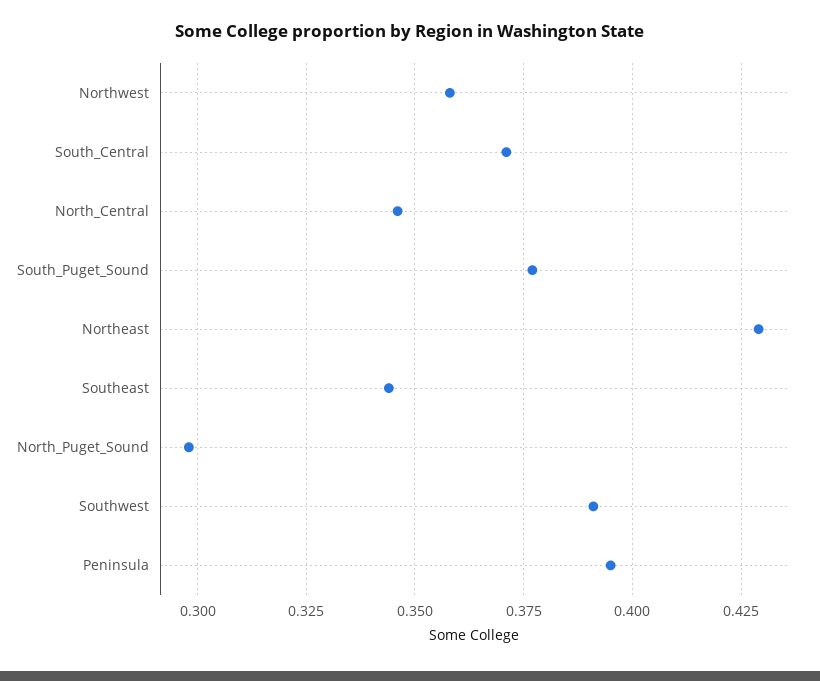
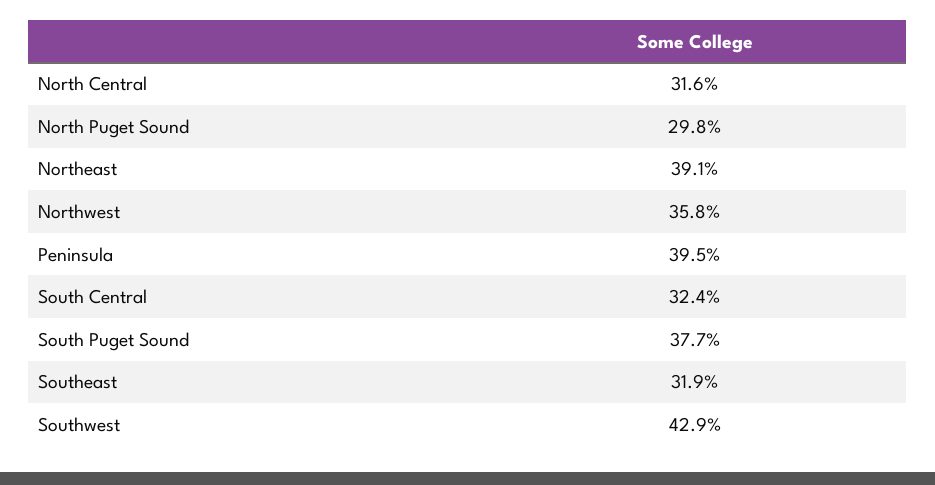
  {
    "Northwest": 0.358,
-   "South_Central": 0.37,
+   "South_Central": 0.324,
-   "North_Central": 0.345,
+   "North_Central": 0.316,
    "South_Puget_Sound": 0.377,
-   "Northeast": 0.43,
+   "Northeast": 0.391,
-   "Southeast": 0.345,
+   "Southeast": 0.319,
    "North_Puget_Sound": 0.298,
-   "Southwest": 0.39,
+   "Southwest": 0.429,
    "Peninsula": 0.395
  }

